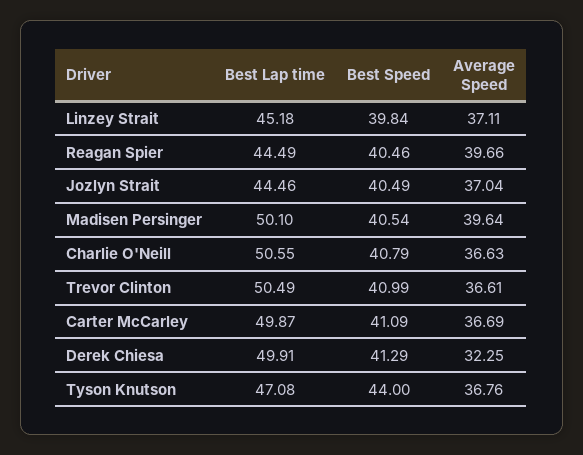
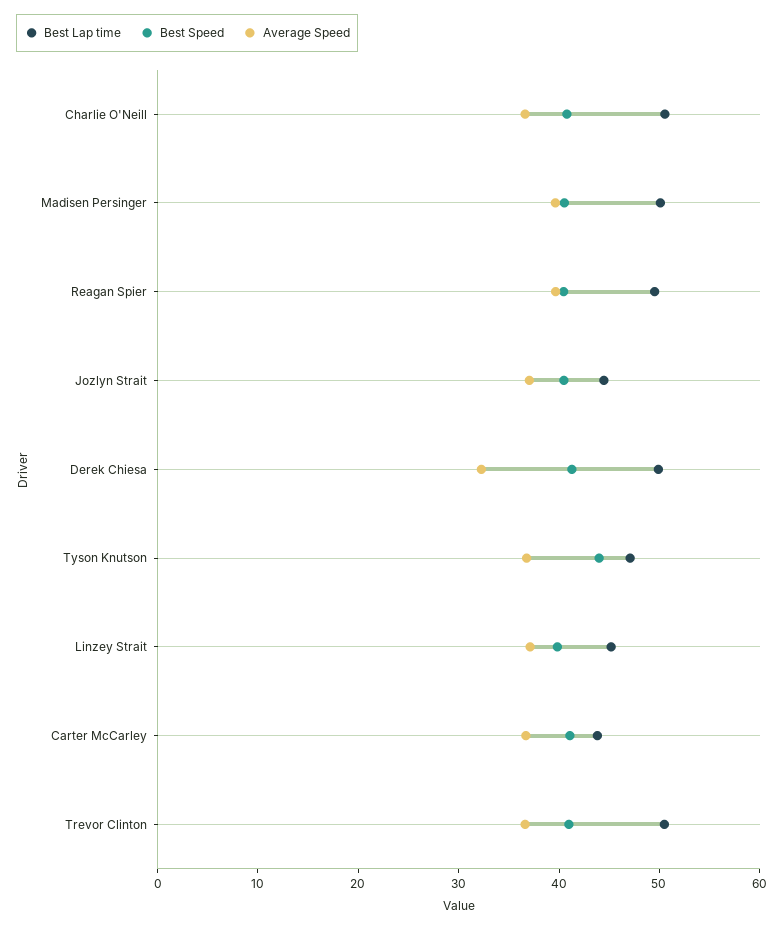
  {
    "Best Lap time": {
      "Linzey Strait": 45.18,
-     "Reagan Spier": 44.49,
+     "Reagan Spier": 50,
      "Jozlyn Strait": 44.46,
      "Madisen Persinger": 50.1,
      "Charlie O'Neill": 50.55,
      "Trevor Clinton": 50.49,
-     "Carter McCarley": 49.87,
+     "Carter McCarley": 44,
      "Derek Chiesa": 49.91,
      "Tyson Knutson": 47.08
    },
    "Best Speed": {
      "Linzey Strait": 39.84,
      "Reagan Spier": 40.46,
      "Jozlyn Strait": 40.49,
      "Madisen Persinger": 40.54,
      "Charlie O'Neill": 40.79,
      "Trevor Clinton": 40.99,
      "Carter McCarley": 41.09,
      "Derek Chiesa": 41.29,
      "Tyson Knutson": 44
    },
    "Average Speed": {
      "Linzey Strait": 37.11,
      "Reagan Spier": 39.66,
      "Jozlyn Strait": 37.04,
      "Madisen Persinger": 39.64,
      "Charlie O'Neill": 36.63,
      "Trevor Clinton": 36.61,
      "Carter McCarley": 36.69,
      "Derek Chiesa": 32.25,
      "Tyson Knutson": 36.76
    }
  }

